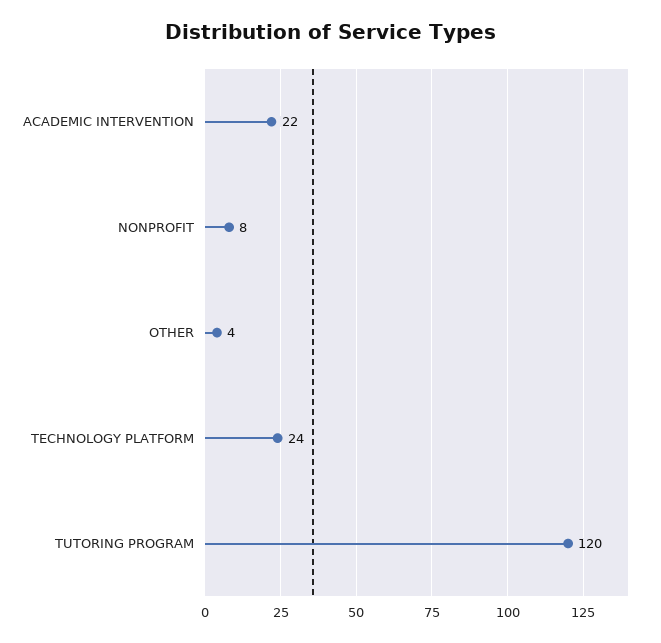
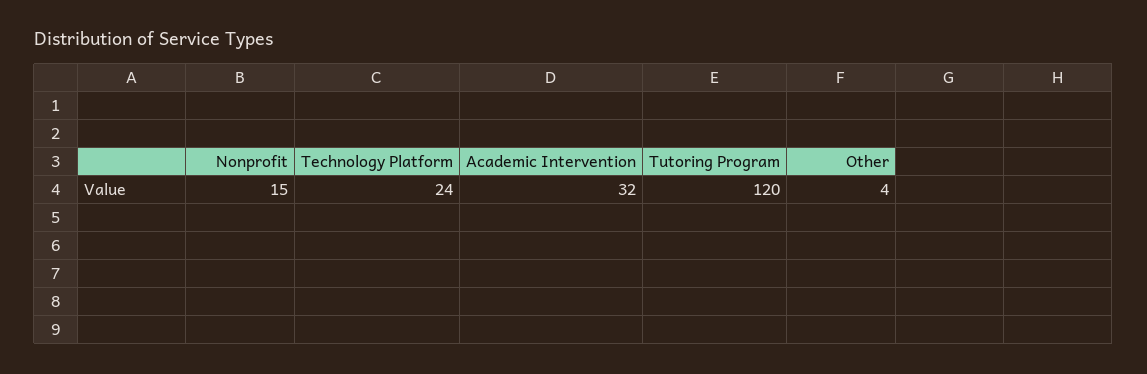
  {
-   "ACADEMIC INTERVENTION": 22,
+   "ACADEMIC INTERVENTION": 32,
-   "NONPROFIT": 8,
+   "NONPROFIT": 15,
    "OTHER": 4,
    "TECHNOLOGY PLATFORM": 24,
    "TUTORING PROGRAM": 120
  }

